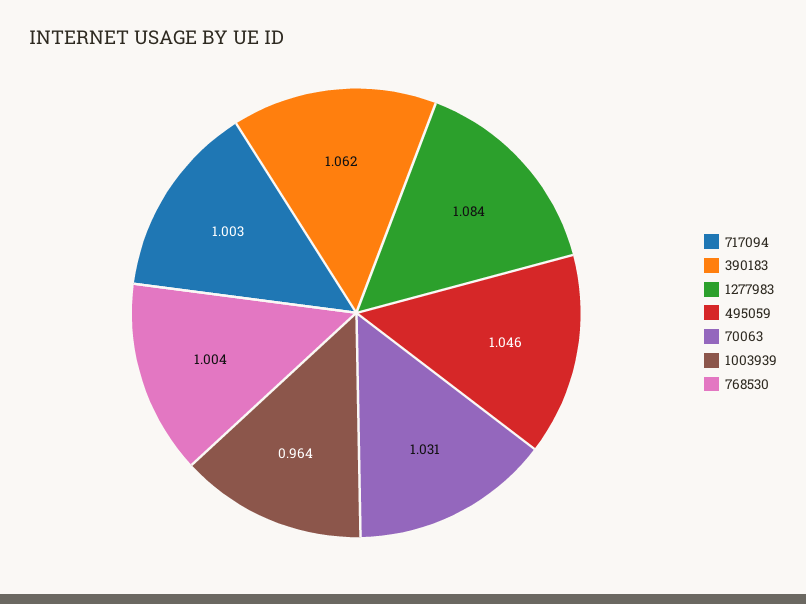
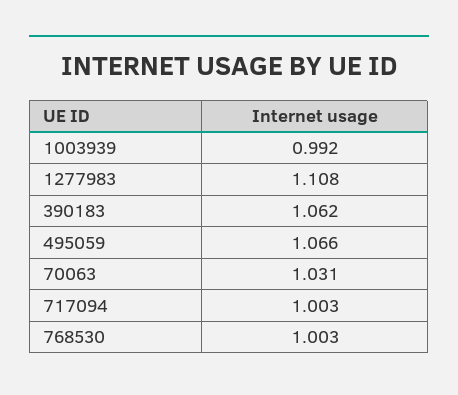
  {
    "717094": 1.003,
    "390183": 1.062,
-   "1277983": 1.084,
+   "1277983": 1.108,
-   "495059": 1.046,
+   "495059": 1.066,
    "70063": 1.031,
-   "1003939": 0.964,
+   "1003939": 0.992,
-   "768530": 1.004
+   "768530": 1.003
  }

